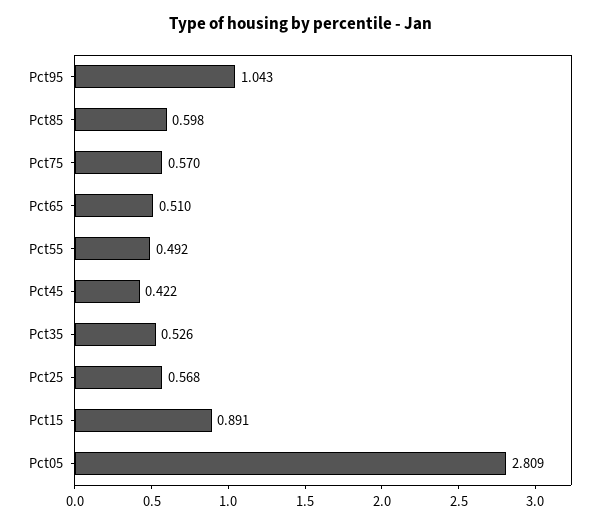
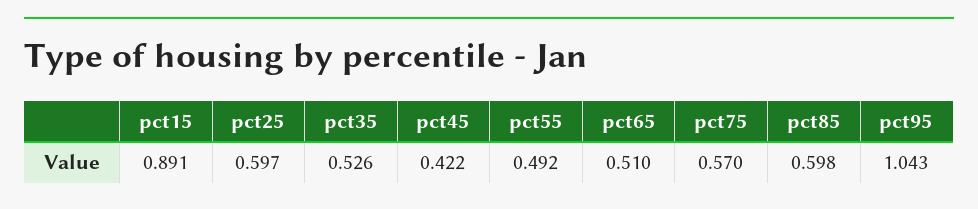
  {
    "Pct95": 1.043,
    "Pct85": 0.598,
    "Pct75": 0.57,
    "Pct65": 0.51,
    "Pct55": 0.492,
    "Pct45": 0.422,
    "Pct35": 0.526,
-   "Pct25": 0.568,
+   "Pct25": 0.597,
-   "Pct15": 0.891,
+   "Pct15": 0.891
-   "Pct05": 2.809
  }

